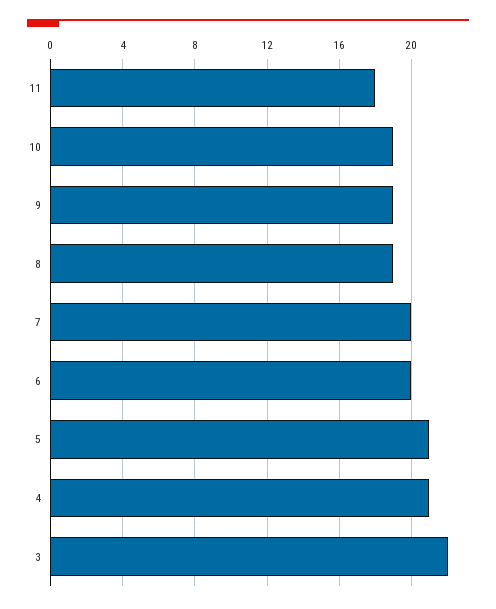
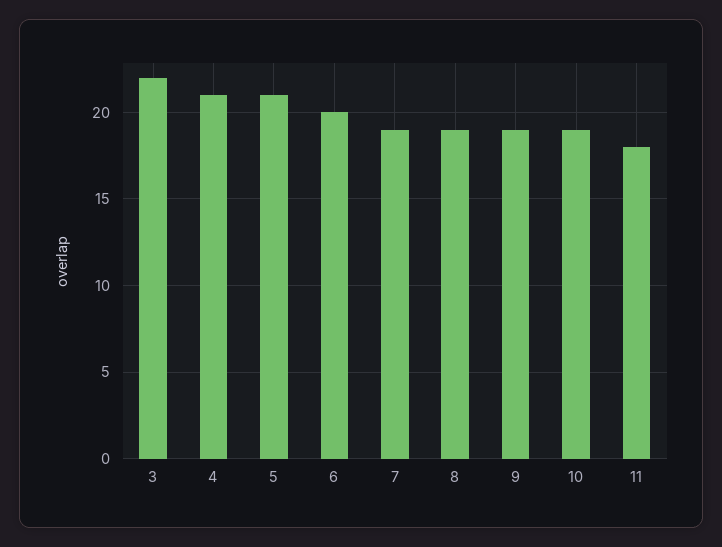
  {
    "11": 18,
    "10": 19,
    "9": 19,
    "8": 19,
-   "7": 20,
+   "7": 19,
    "6": 20,
    "5": 21,
    "4": 21,
    "3": 22
  }

